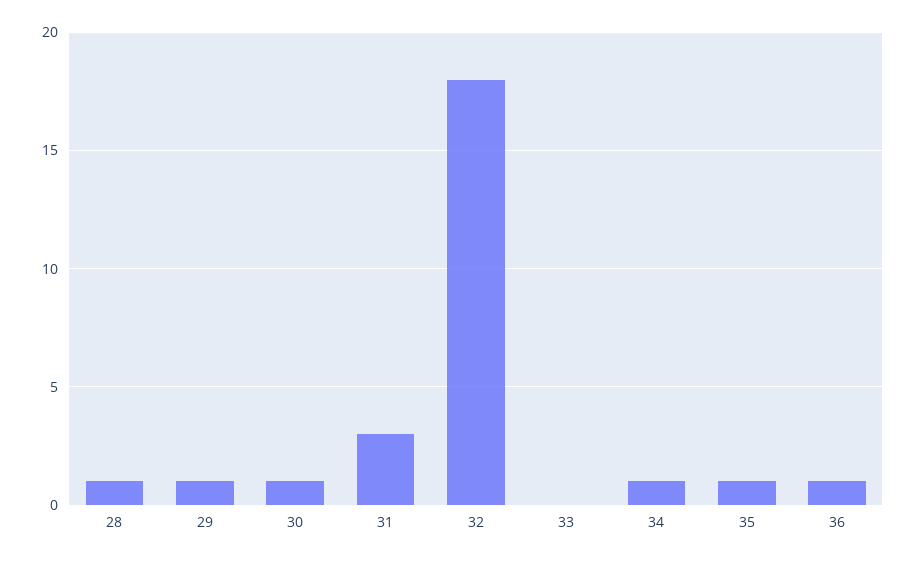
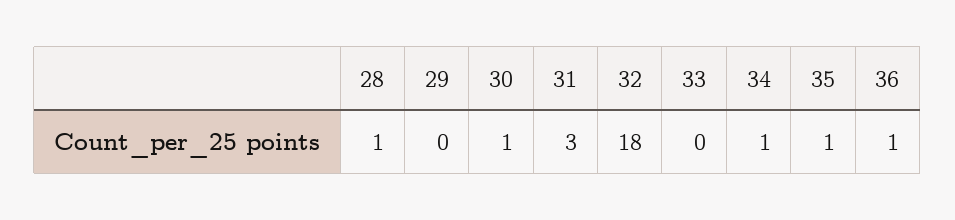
  {
    "28": 1,
-   "29": 1,
+   "29": 0,
    "30": 1,
    "31": 3,
    "32": 18,
    "33": 0,
    "34": 1,
    "35": 1,
    "36": 1
  }

